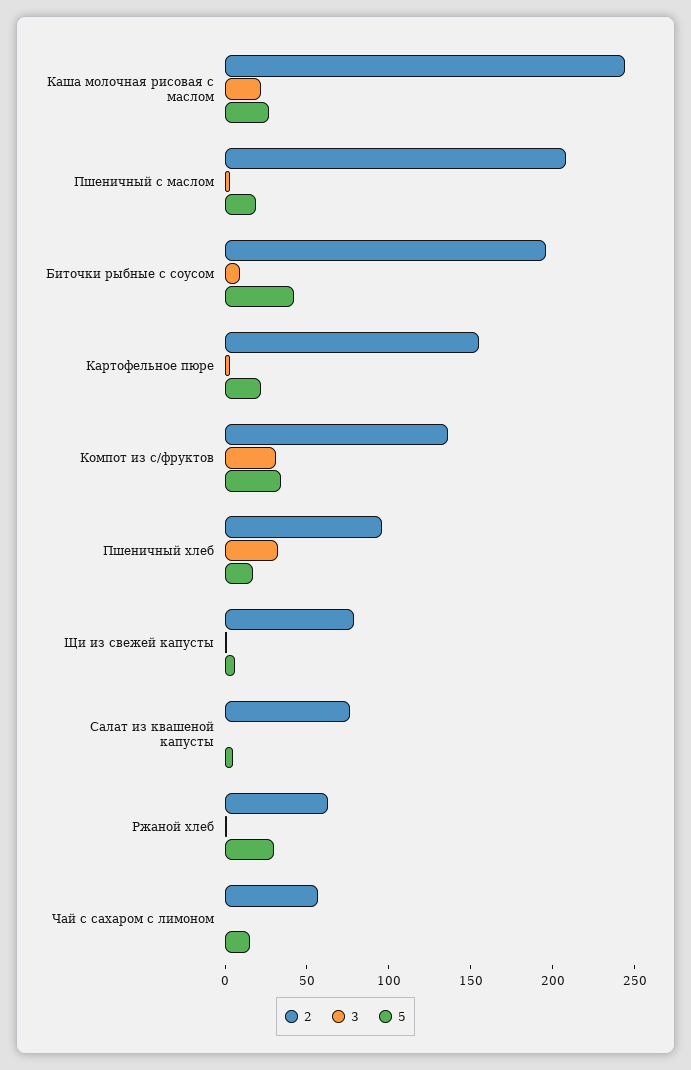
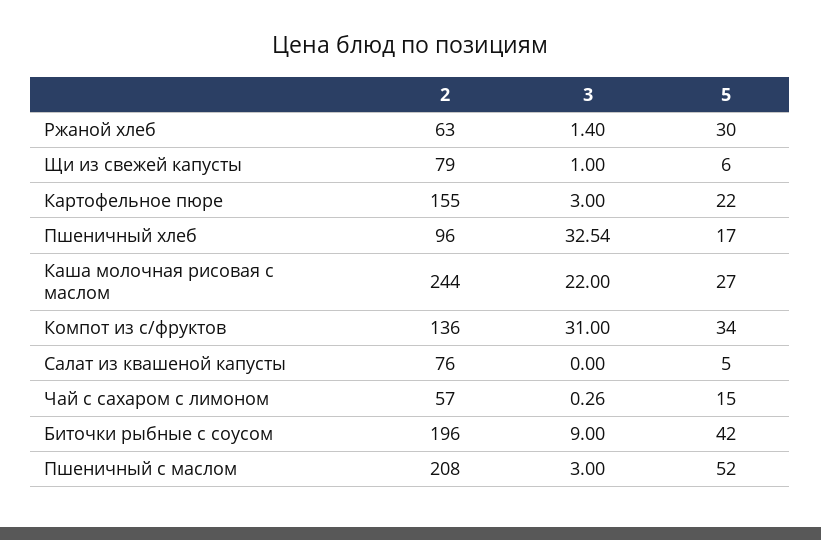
  {
    "2": {
      "Каша молочная рисовая с маслом": 244,
      "Пшеничный с маслом": 208,
      "Биточки рыбные с соусом": 196,
      "Картофельное пюре": 155,
      "Компот из с/фруктов": 136,
      "Пшеничный хлеб": 96,
      "Щи из свежей капусты": 79,
      "Салат из квашеной капусты": 76,
      "Ржаной хлеб": 63,
      "Чай с сахаром с лимоном": 57
    },
    "3": {
      "Каша молочная рисовая с маслом": 22,
      "Пшеничный с маслом": 3,
      "Биточки рыбные с соусом": 9,
      "Картофельное пюре": 3,
      "Компот из с/фруктов": 31,
      "Пшеничный хлеб": 32.54,
      "Щи из свежей капусты": 1,
      "Салат из квашеной капусты": 0,
      "Ржаной хлеб": 1.4,
      "Чай с сахаром с лимоном": 0.26
    },
    "5": {
      "Каша молочная рисовая с маслом": 27,
-     "Пшеничный с маслом": 20,
+     "Пшеничный с маслом": 52,
      "Биточки рыбные с соусом": 42,
      "Картофельное пюре": 22,
      "Компот из с/фруктов": 34,
      "Пшеничный хлеб": 17,
      "Щи из свежей капусты": 6,
      "Салат из квашеной капусты": 5,
      "Ржаной хлеб": 30,
      "Чай с сахаром с лимоном": 15
    }
  }

